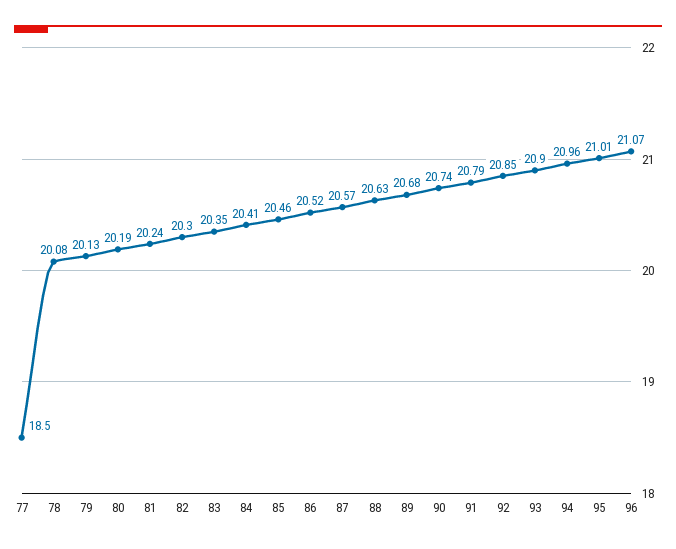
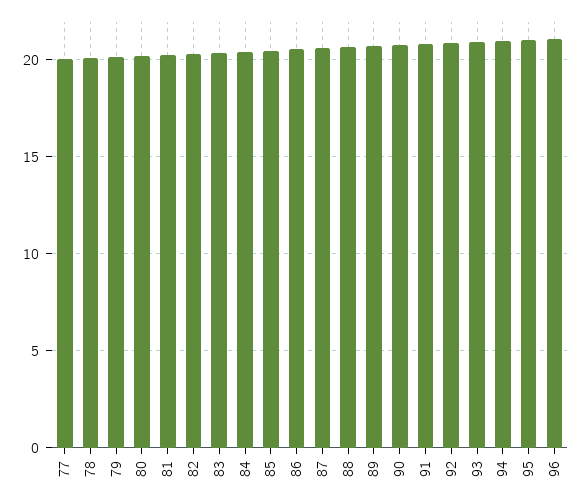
  {
-   "77": 18.5,
+   "77": 20,
    "78": 20.08,
    "79": 20.13,
    "80": 20.19,
    "81": 20.24,
    "82": 20.3,
    "83": 20.35,
    "84": 20.41,
    "85": 20.46,
    "86": 20.52,
    "87": 20.57,
    "88": 20.63,
    "89": 20.68,
    "90": 20.74,
    "91": 20.79,
    "92": 20.85,
    "93": 20.9,
    "94": 20.96,
    "95": 21.01,
    "96": 21.07
  }

